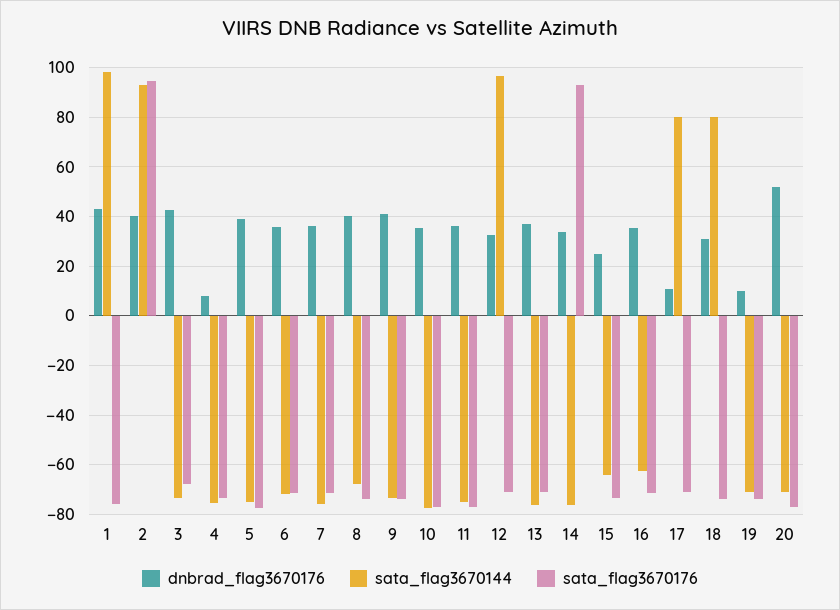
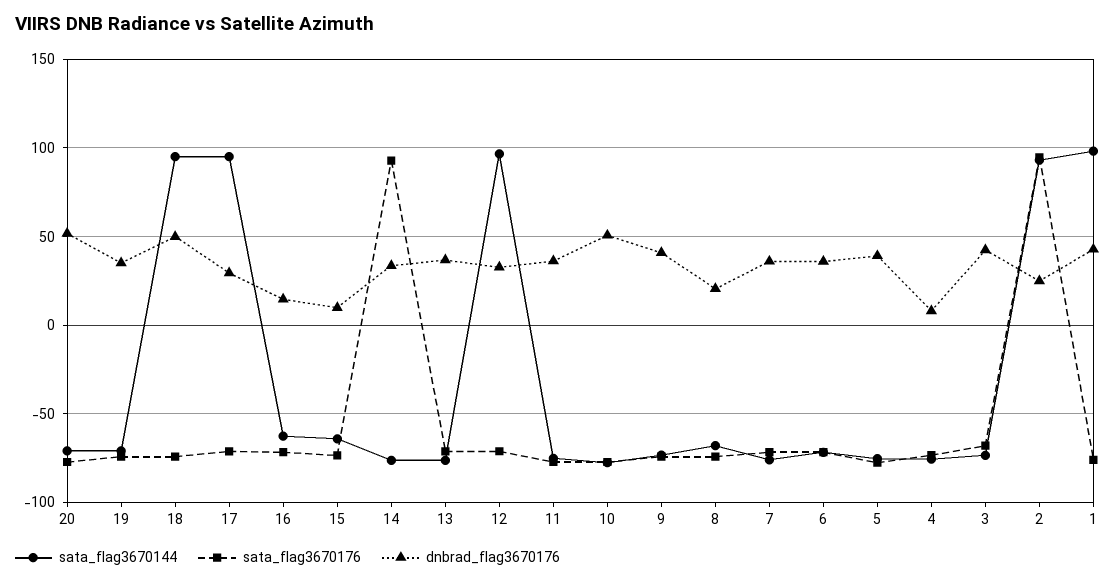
  {
    "dnbrad_flag3670176": {
      "1": 42.5,
-     "2": 40,
+     "2": 25,
      "3": 42.5,
      "4": 7.5,
      "5": 40,
      "6": 35,
      "7": 35,
-     "8": 40,
+     "8": 20,
      "9": 40,
-     "10": 35,
+     "10": 50,
      "11": 37.5,
      "12": 32.5,
      "13": 37.5,
      "14": 32.5,
-     "15": 25,
+     "15": 10,
-     "16": 35,
+     "16": 15,
-     "17": 10,
+     "17": 30,
-     "18": 30,
+     "18": 50,
-     "19": 10,
+     "19": 35,
      "20": 52.5
    },
    "sata_flag3670144": {
      "1": 97.5,
      "2": 92.5,
      "3": -72.5,
      "4": -75,
      "5": -75,
      "6": -72.5,
      "7": -75,
      "8": -67.5,
      "9": -72.5,
      "10": -77.5,
      "11": -75,
      "12": 97.5,
      "13": -75,
      "14": -75,
      "15": -65,
      "16": -62.5,
-     "17": 80,
+     "17": 95,
-     "18": 80,
+     "18": 95,
      "19": -70,
      "20": -70
    },
    "sata_flag3670176": {
      "1": -75,
      "2": 95,
      "3": -67.5,
      "4": -72.5,
      "5": -77.5,
      "6": -72.5,
      "7": -72.5,
      "8": -75,
      "9": -75,
      "10": -77.5,
      "11": -77.5,
      "12": -70,
      "13": -70,
      "14": 92.5,
      "15": -72.5,
      "16": -72.5,
      "17": -70,
      "18": -75,
      "19": -75,
      "20": -77.5
    }
  }

